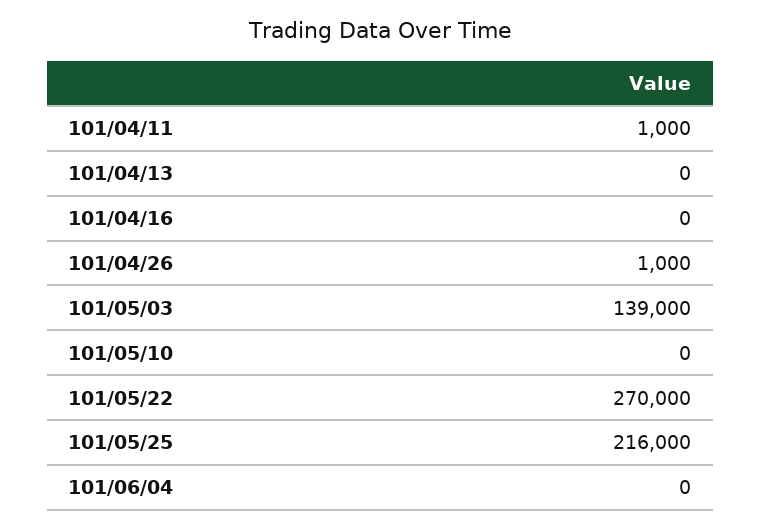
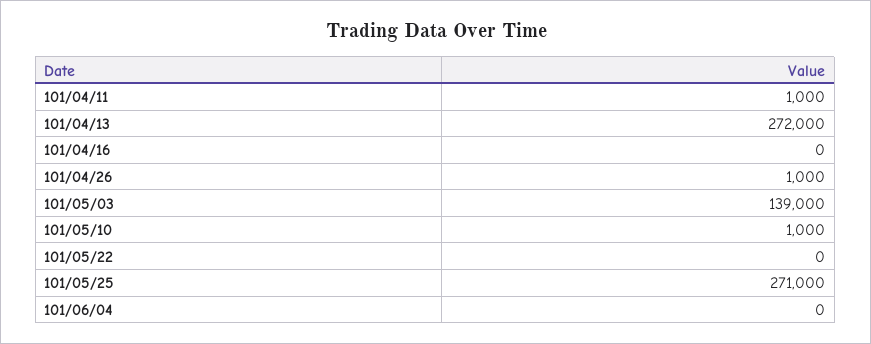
  {
    "101/04/11": 1000,
-   "101/04/13": 0,
+   "101/04/13": 272000,
    "101/04/16": 0,
    "101/04/26": 1000,
    "101/05/03": 139000,
-   "101/05/10": 0,
+   "101/05/10": 1000,
-   "101/05/22": 270000,
+   "101/05/22": 0,
-   "101/05/25": 216000,
+   "101/05/25": 271000,
    "101/06/04": 0
  }

